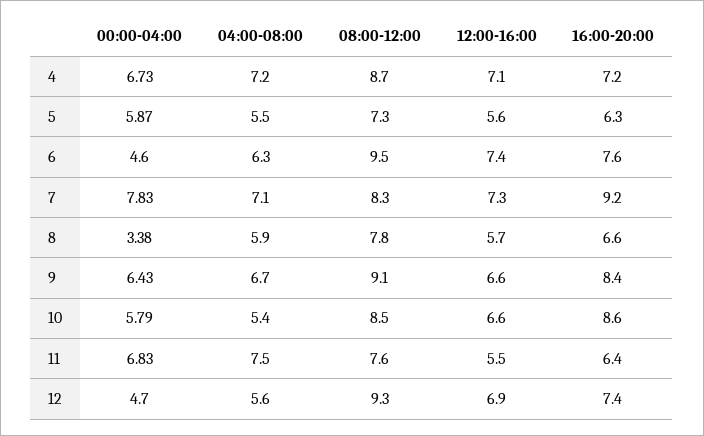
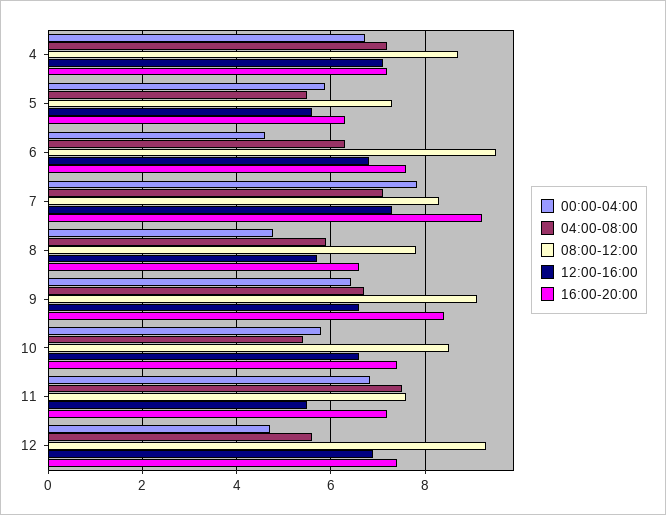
  {
    "00:00-04:00": {
      "4": 6.73,
      "5": 5.87,
      "6": 4.6,
      "7": 7.83,
-     "8": 3.38,
+     "8": 4.8,
      "9": 6.43,
      "10": 5.79,
      "11": 6.83,
      "12": 4.7
    },
    "04:00-08:00": {
      "4": 7.2,
      "5": 5.5,
      "6": 6.3,
      "7": 7.1,
      "8": 5.9,
      "9": 6.7,
      "10": 5.4,
      "11": 7.5,
      "12": 5.6
    },
    "08:00-12:00": {
      "4": 8.7,
      "5": 7.3,
      "6": 9.5,
      "7": 8.3,
      "8": 7.8,
      "9": 9.1,
      "10": 8.5,
      "11": 7.6,
      "12": 9.3
    },
    "12:00-16:00": {
      "4": 7.1,
      "5": 5.6,
-     "6": 7.4,
+     "6": 6.8,
      "7": 7.3,
      "8": 5.7,
      "9": 6.6,
      "10": 6.6,
      "11": 5.5,
      "12": 6.9
    },
    "16:00-20:00": {
      "4": 7.2,
      "5": 6.3,
      "6": 7.6,
      "7": 9.2,
      "8": 6.6,
      "9": 8.4,
-     "10": 8.6,
+     "10": 7.4,
-     "11": 6.4,
+     "11": 7.2,
      "12": 7.4
    }
  }

